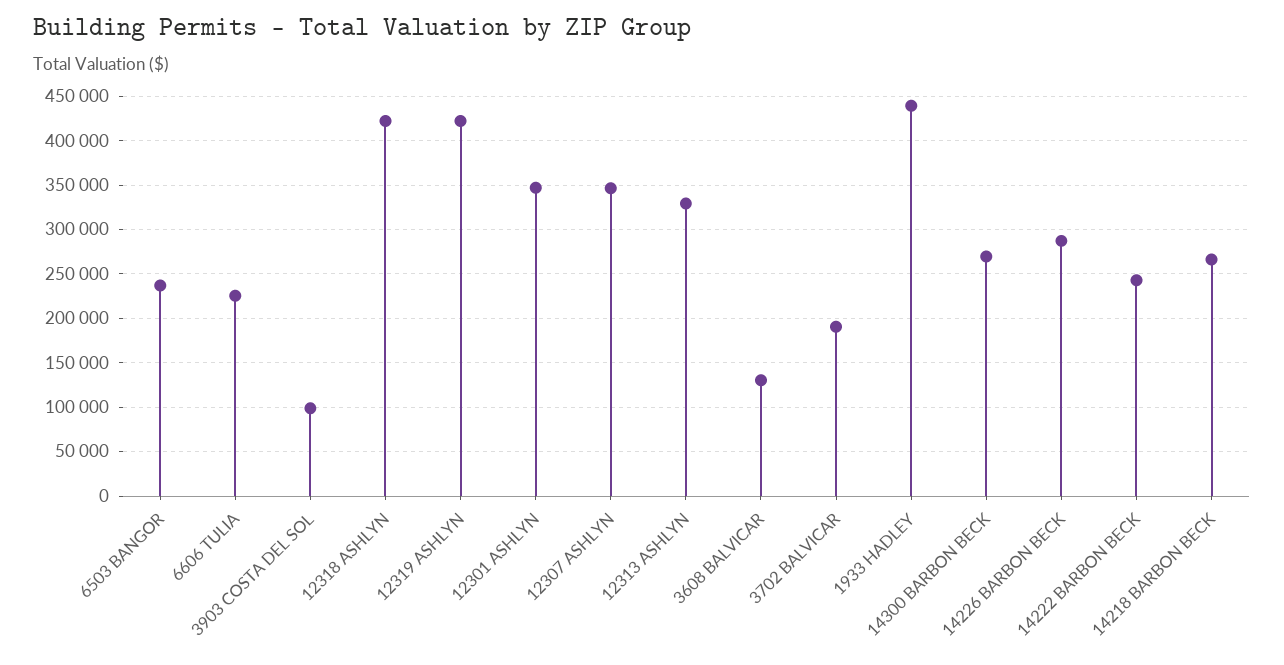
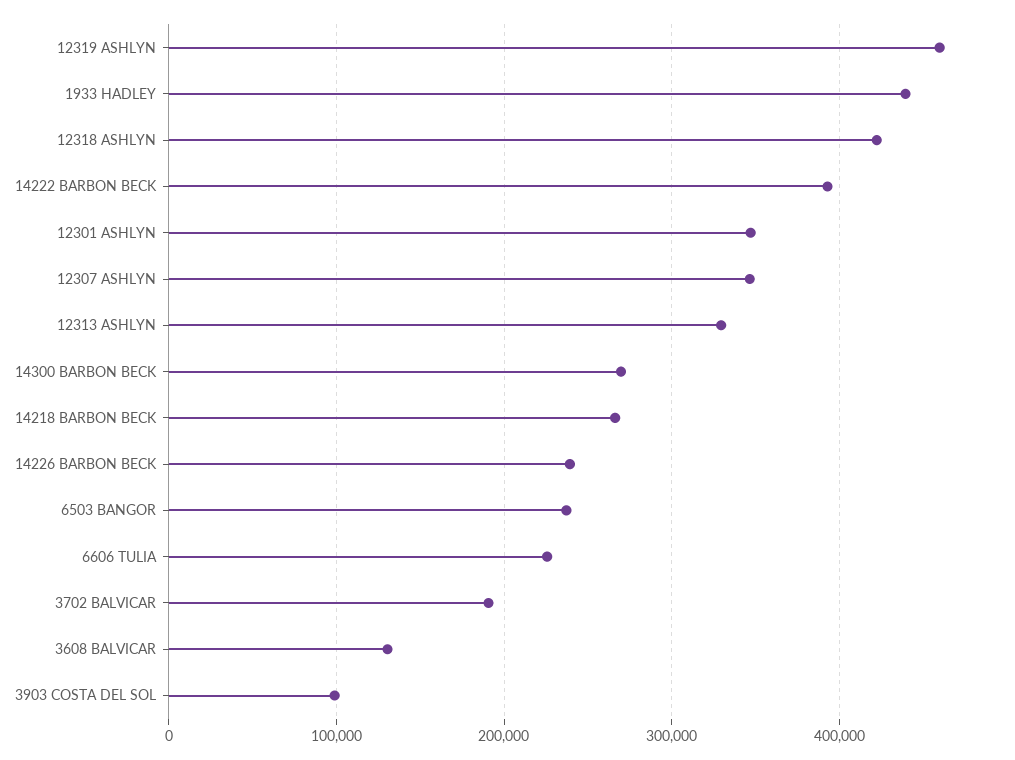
  {
    "6503 BANGOR": 240000,
    "6606 TULIA": 230000,
    "3903 COSTA DEL SOL": 100000,
    "12318 ASHLYN": 420000,
-   "12319 ASHLYN": 420000,
+   "12319 ASHLYN": 460000,
    "12301 ASHLYN": 350000,
    "12307 ASHLYN": 350000,
    "12313 ASHLYN": 330000,
    "3608 BALVICAR": 130000,
    "3702 BALVICAR": 190000,
    "1933 HADLEY": 440000,
    "14300 BARBON BECK": 270000,
-   "14226 BARBON BECK": 290000,
+   "14226 BARBON BECK": 240000,
-   "14222 BARBON BECK": 240000,
+   "14222 BARBON BECK": 390000,
    "14218 BARBON BECK": 270000
  }

